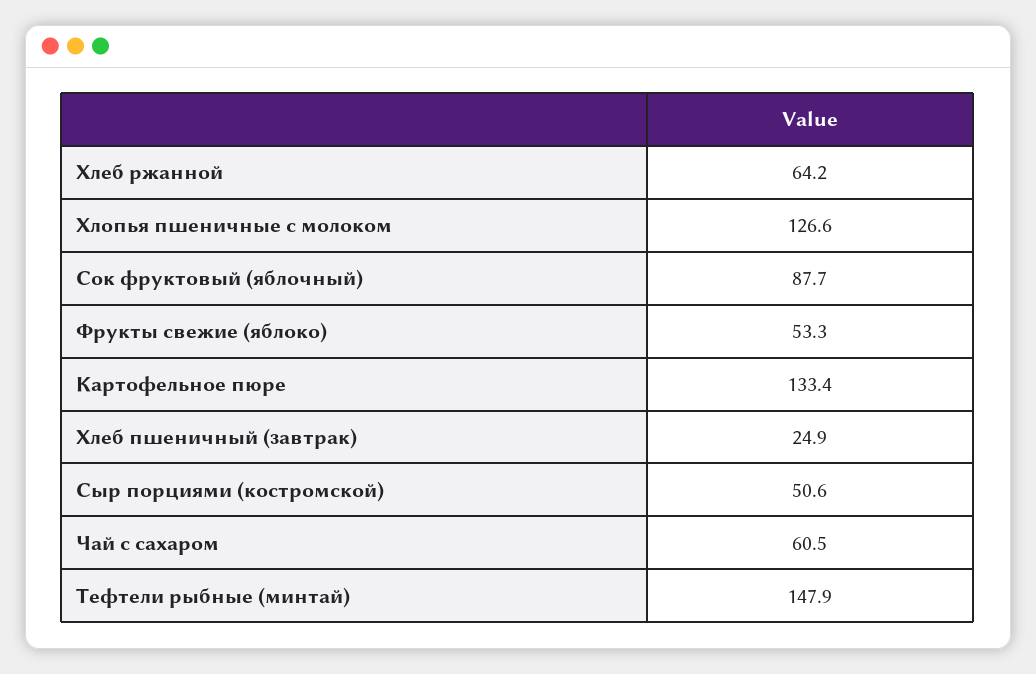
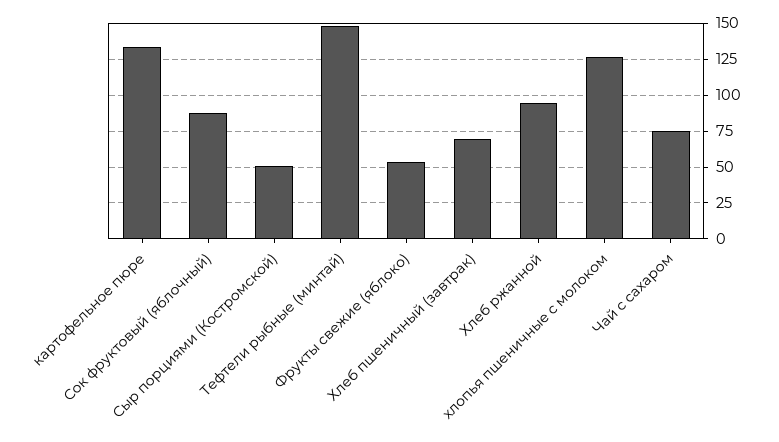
  {
-   "Хлеб ржанной": 64.2,
+   "Хлеб ржанной": 95,
    "Хлопья пшеничные с молоком": 126.6,
    "Сок фруктовый (яблочный)": 87.7,
    "Фрукты свежие (яблоко)": 53.3,
    "Картофельное пюре": 133.4,
-   "Хлеб пшеничный (завтрак)": 24.9,
+   "Хлеб пшеничный (завтрак)": 70,
    "Сыр порциями (костромской)": 50.6,
-   "Чай с сахаром": 60.5,
+   "Чай с сахаром": 75,
    "Тефтели рыбные (минтай)": 147.9
  }

